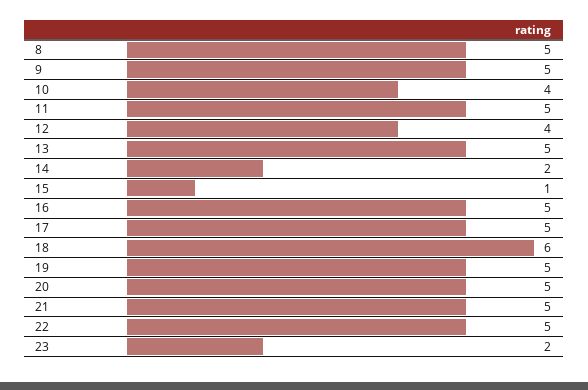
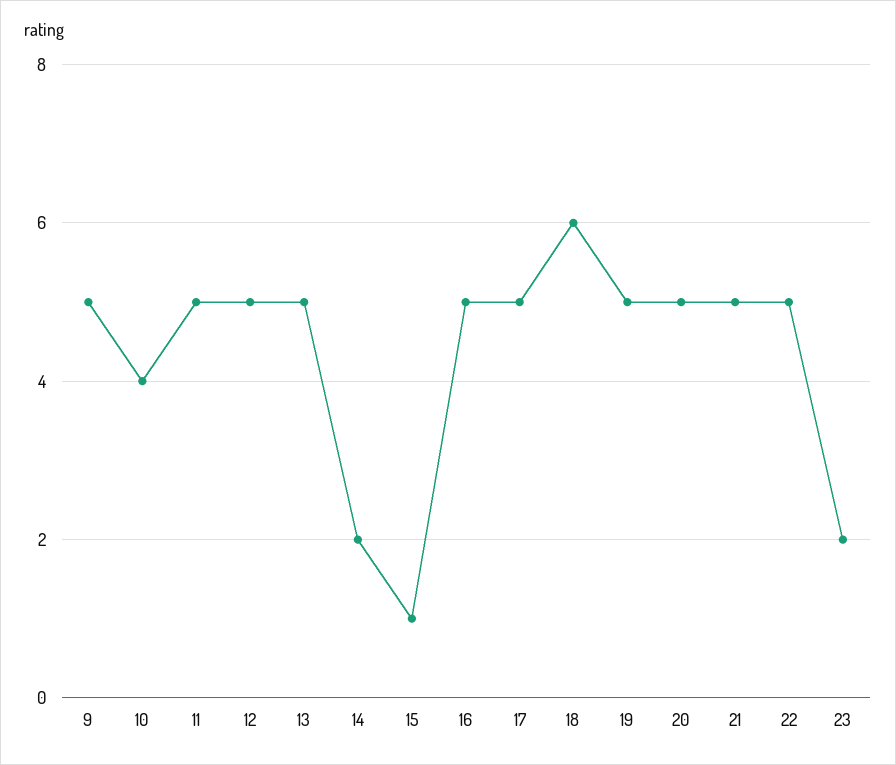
  {
-   "8": 5,
    "9": 5,
    "10": 4,
    "11": 5,
-   "12": 4,
+   "12": 5,
    "13": 5,
    "14": 2,
    "15": 1,
    "16": 5,
    "17": 5,
    "18": 6,
    "19": 5,
    "20": 5,
    "21": 5,
    "22": 5,
    "23": 2
  }

